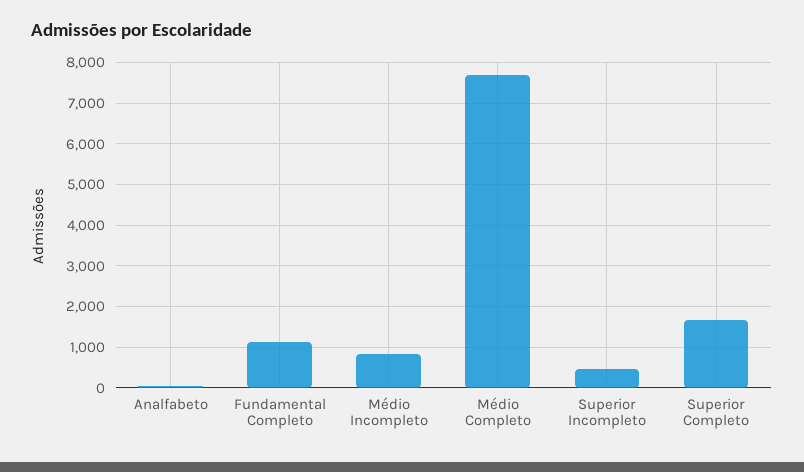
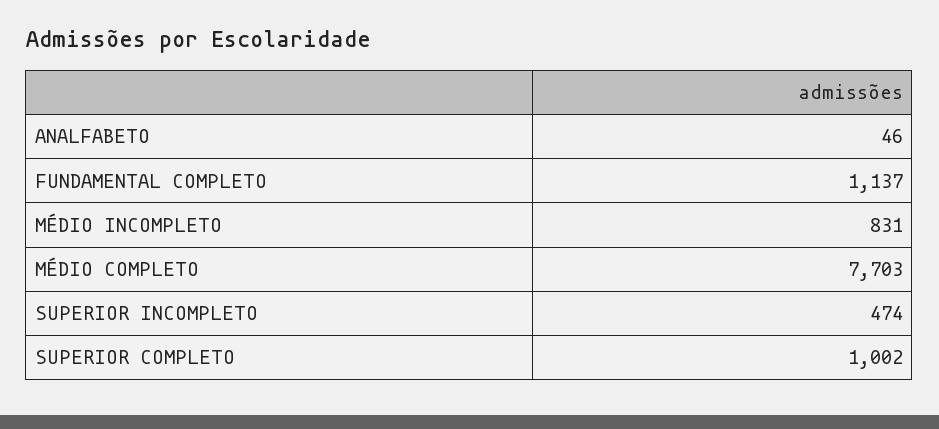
  {
    "Analfabeto": 46,
    "Fundamental Completo": 1137,
    "Médio Incompleto": 831,
    "Médio Completo": 7703,
    "Superior Incompleto": 474,
-   "Superior Completo": 1600
+   "Superior Completo": 1002
  }

